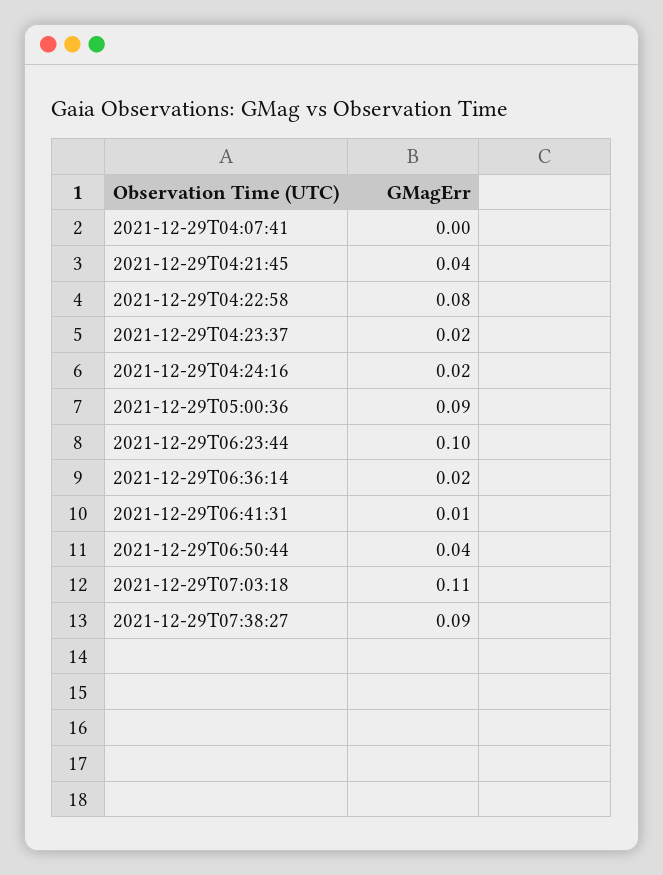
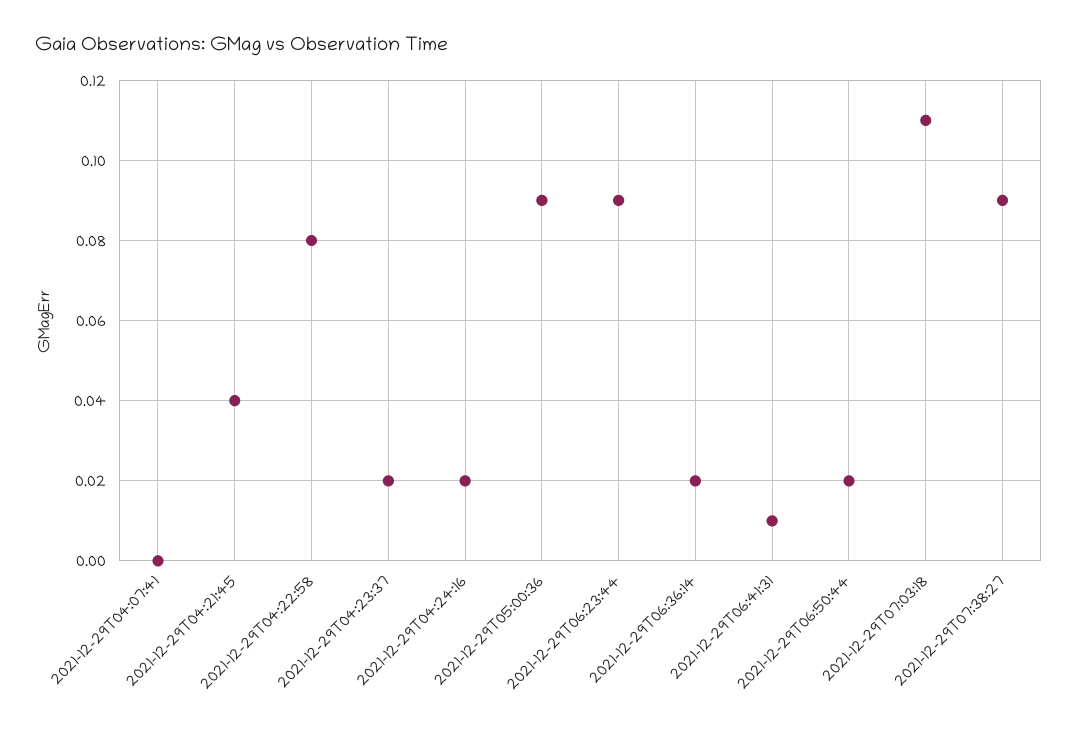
  {
    "2021-12-29T04:07:41": 0,
    "2021-12-29T04:21:45": 0.04,
    "2021-12-29T04:22:58": 0.08,
    "2021-12-29T04:23:37": 0.02,
    "2021-12-29T04:24:16": 0.02,
    "2021-12-29T05:00:36": 0.09,
-   "2021-12-29T06:23:44": 0.1,
+   "2021-12-29T06:23:44": 0.09,
    "2021-12-29T06:36:14": 0.02,
    "2021-12-29T06:41:31": 0.01,
-   "2021-12-29T06:50:44": 0.04,
+   "2021-12-29T06:50:44": 0.02,
    "2021-12-29T07:03:18": 0.11,
    "2021-12-29T07:38:27": 0.09
  }

